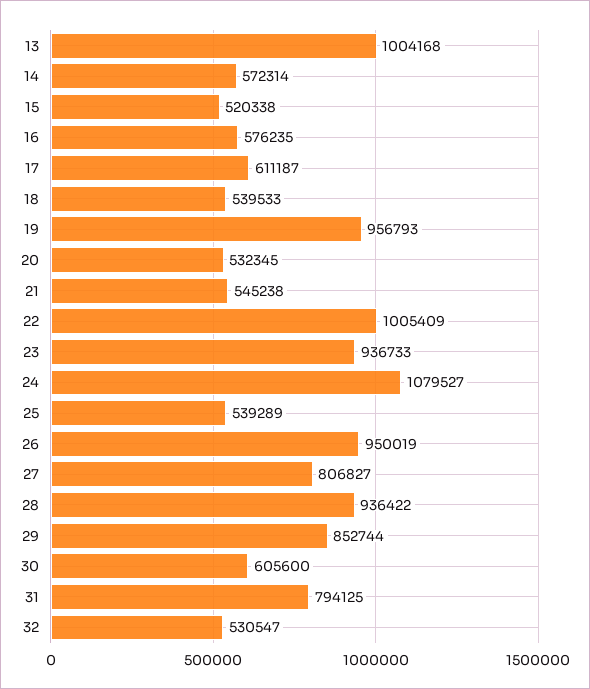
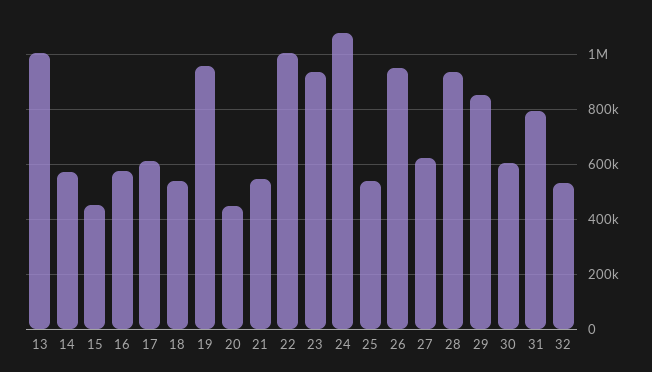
  {
    "13": 1004168,
    "14": 572314,
-   "15": 520338,
+   "15": 450000,
    "16": 576235,
    "17": 611187,
    "18": 539533,
    "19": 956793,
-   "20": 532345,
+   "20": 450000,
    "21": 545238,
    "22": 1005409,
    "23": 936733,
    "24": 1079527,
    "25": 539289,
    "26": 950019,
-   "27": 806827,
+   "27": 625000,
    "28": 936422,
    "29": 852744,
    "30": 605600,
    "31": 794125,
    "32": 530547
  }

